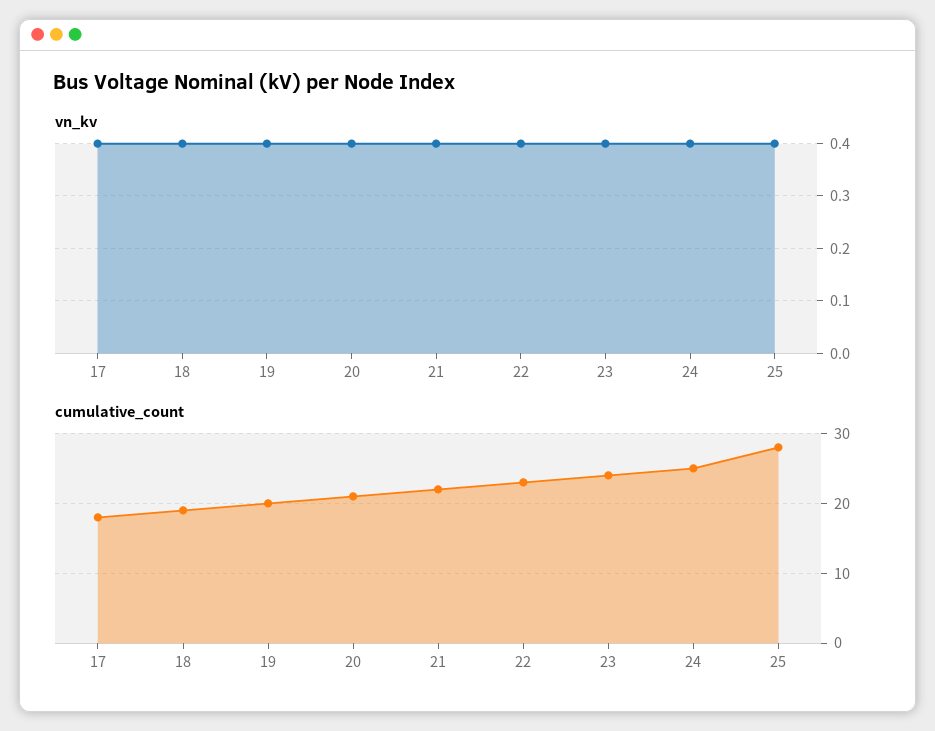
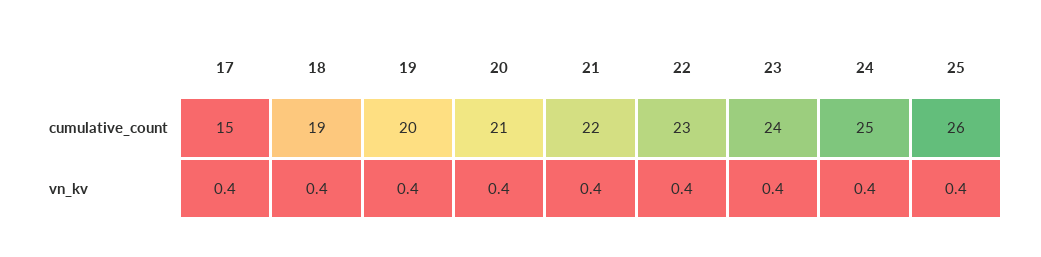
  {
    "vn_kv": {
      "17": 0.4,
      "18": 0.4,
      "19": 0.4,
      "20": 0.4,
      "21": 0.4,
      "22": 0.4,
      "23": 0.4,
      "24": 0.4,
      "25": 0.4
    },
    "cumulative_count": {
-     "17": 18,
+     "17": 15,
      "18": 19,
      "19": 20,
      "20": 21,
      "21": 22,
      "22": 23,
      "23": 24,
      "24": 25,
-     "25": 28
+     "25": 26
    }
  }

